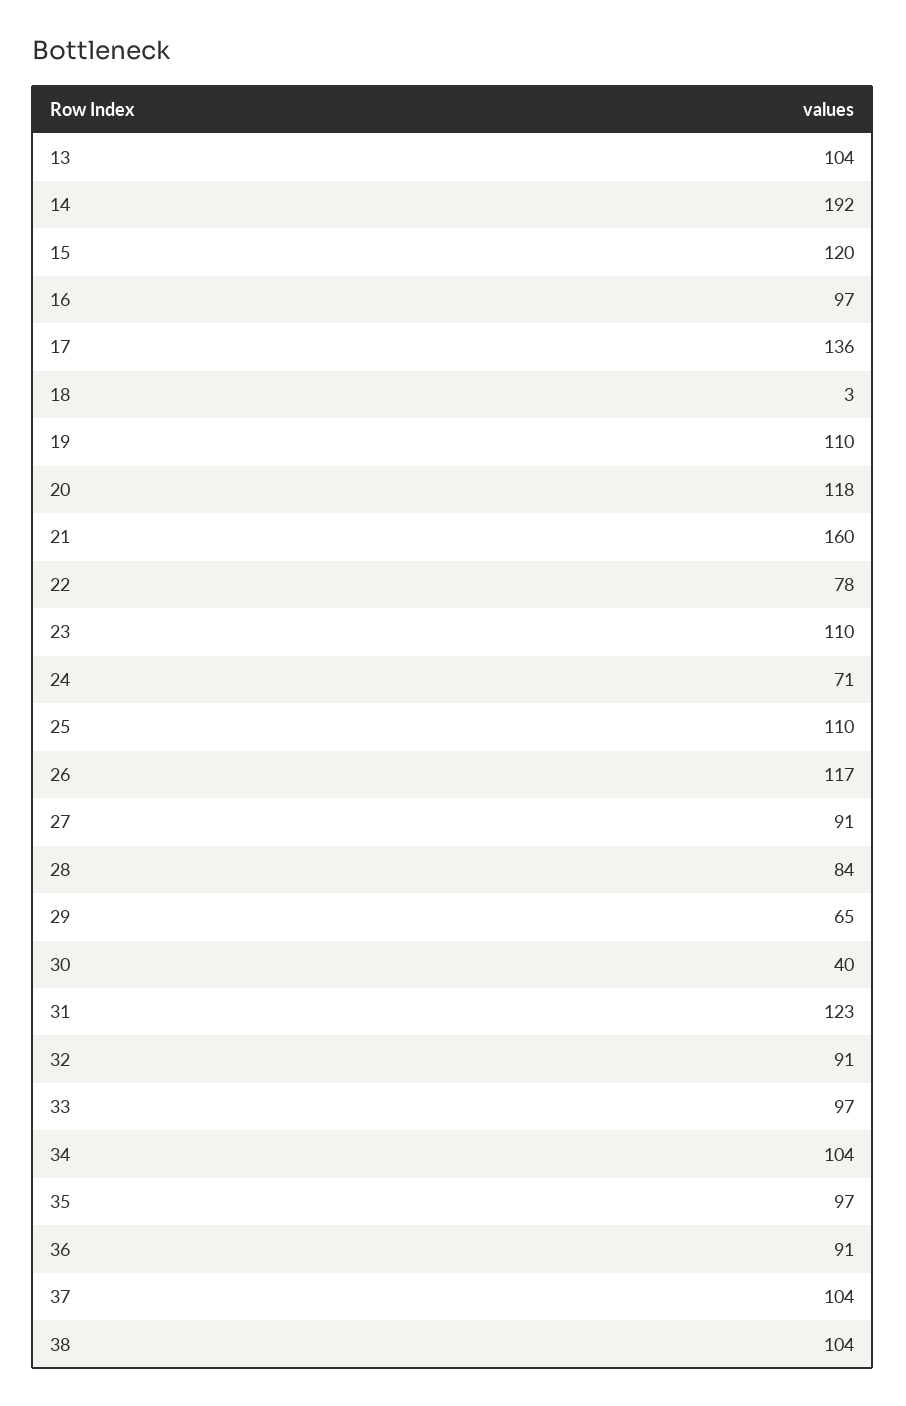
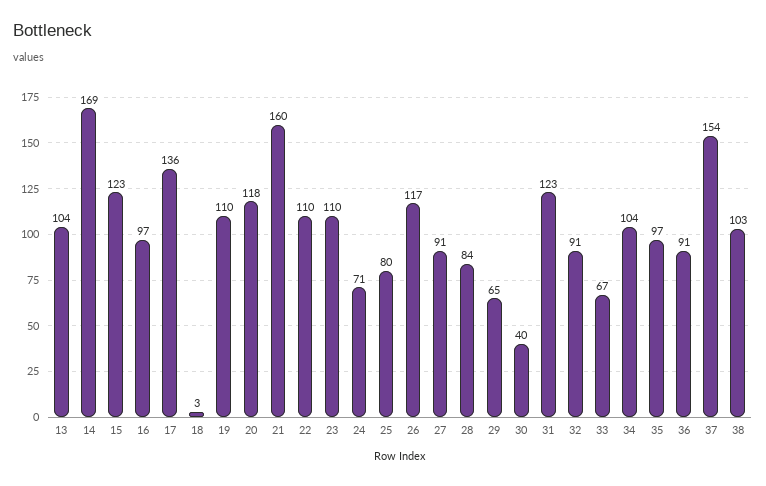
  {
    "13": 104,
-   "14": 192,
+   "14": 169,
-   "15": 120,
+   "15": 123,
    "16": 97,
    "17": 136,
    "18": 3,
    "19": 110,
    "20": 118,
    "21": 160,
-   "22": 78,
+   "22": 110,
    "23": 110,
    "24": 71,
-   "25": 110,
+   "25": 80,
    "26": 117,
    "27": 91,
    "28": 84,
    "29": 65,
    "30": 40,
    "31": 123,
    "32": 91,
-   "33": 97,
+   "33": 67,
    "34": 104,
    "35": 97,
    "36": 91,
-   "37": 104,
+   "37": 154,
-   "38": 104
+   "38": 103
  }

